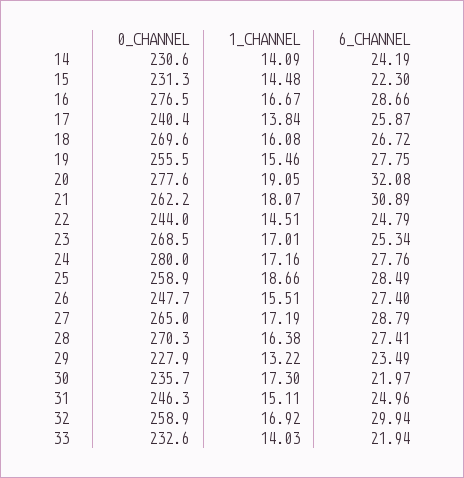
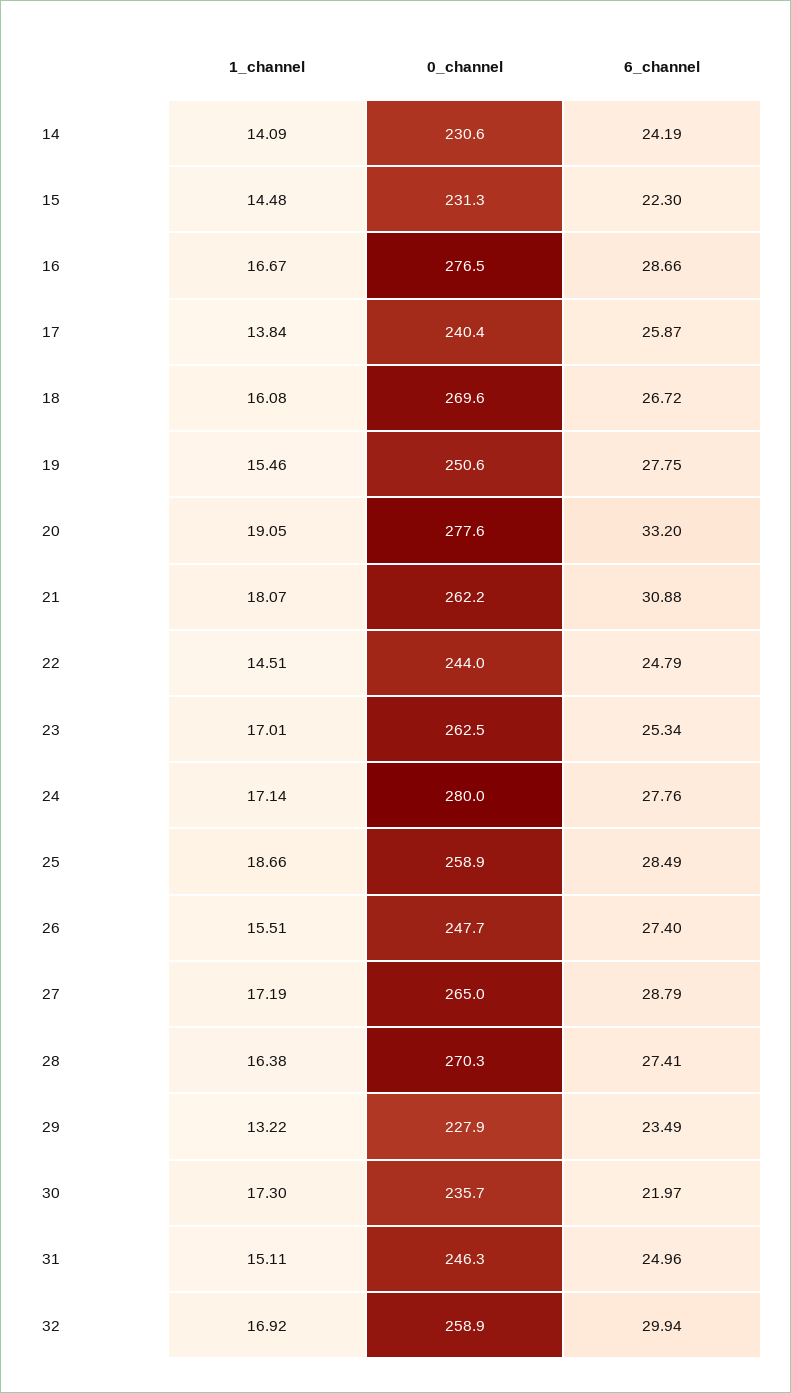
  {
    "0_CHANNEL": {
      "14": 230.6,
      "15": 231.3,
      "16": 276.5,
      "17": 240.4,
      "18": 269.6,
-     "19": 255.5,
+     "19": 250.6,
      "20": 277.6,
      "21": 262.2,
      "22": 244,
-     "23": 268.5,
+     "23": 262.5,
      "24": 280,
      "25": 258.9,
      "26": 247.7,
      "27": 265,
      "28": 270.3,
      "29": 227.9,
      "30": 235.7,
      "31": 246.3,
-     "32": 258.9,
+     "32": 258.9
-     "33": 232.6
    },
    "1_CHANNEL": {
      "14": 14.09,
      "15": 14.48,
      "16": 16.67,
      "17": 13.84,
      "18": 16.08,
      "19": 15.46,
      "20": 19.05,
      "21": 18.07,
      "22": 14.51,
      "23": 17.01,
-     "24": 17.16,
+     "24": 17.14,
      "25": 18.66,
      "26": 15.51,
      "27": 17.19,
      "28": 16.38,
      "29": 13.22,
      "30": 17.3,
      "31": 15.11,
-     "32": 16.92,
+     "32": 16.92
-     "33": 14.03
    },
    "6_CHANNEL": {
      "14": 24.19,
      "15": 22.3,
      "16": 28.66,
      "17": 25.87,
      "18": 26.72,
      "19": 27.75,
-     "20": 32.08,
+     "20": 33.2,
-     "21": 30.89,
+     "21": 30.88,
      "22": 24.79,
      "23": 25.34,
      "24": 27.76,
      "25": 28.49,
      "26": 27.4,
      "27": 28.79,
      "28": 27.41,
      "29": 23.49,
      "30": 21.97,
      "31": 24.96,
-     "32": 29.94,
+     "32": 29.94
-     "33": 21.94
    }
  }

